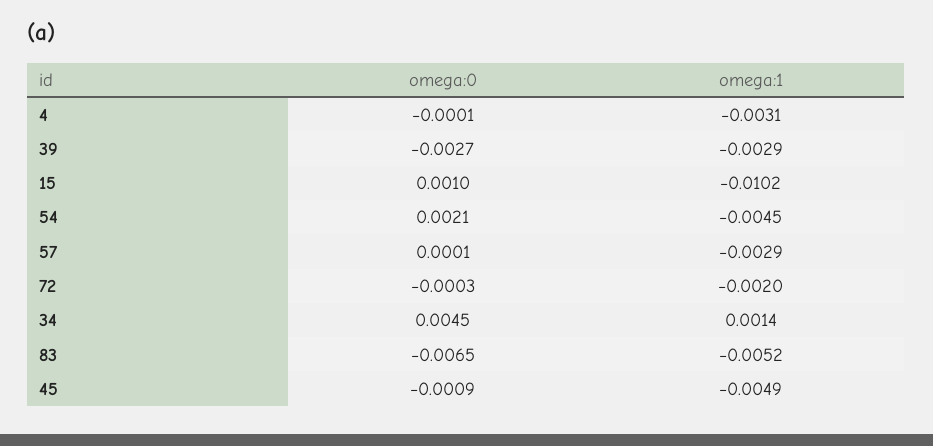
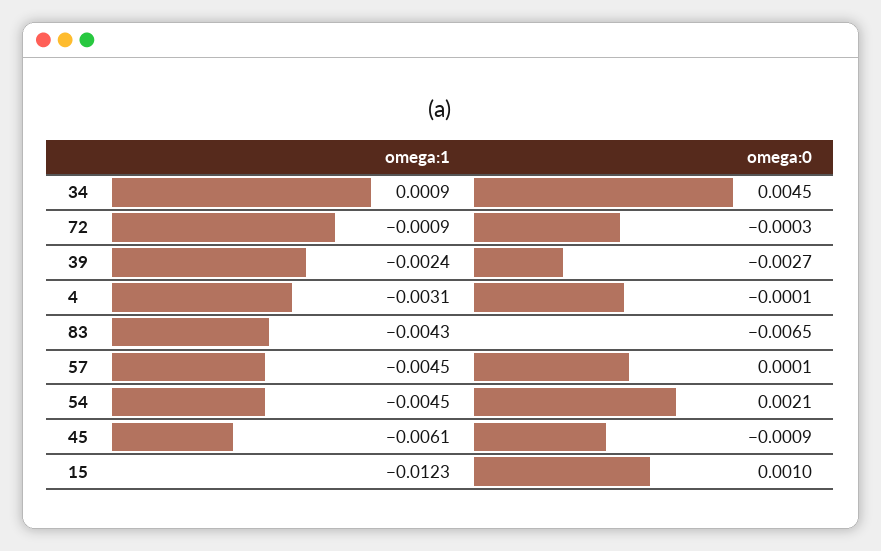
  {
    "omega:0": {
      "4": -0.0001,
      "39": -0.0027,
      "15": 0.001,
      "54": 0.0021,
      "57": 0.0001,
      "72": -0.0003,
      "34": 0.0045,
      "83": -0.0065,
      "45": -0.0009
    },
    "omega:1": {
      "4": -0.0031,
-     "39": -0.0029,
+     "39": -0.0024,
-     "15": -0.0102,
+     "15": -0.0123,
      "54": -0.0045,
-     "57": -0.0029,
+     "57": -0.0045,
-     "72": -0.002,
+     "72": -0.0009,
-     "34": 0.0014,
+     "34": 0.0009,
-     "83": -0.0052,
+     "83": -0.0043,
-     "45": -0.0049
+     "45": -0.0061
    }
  }

